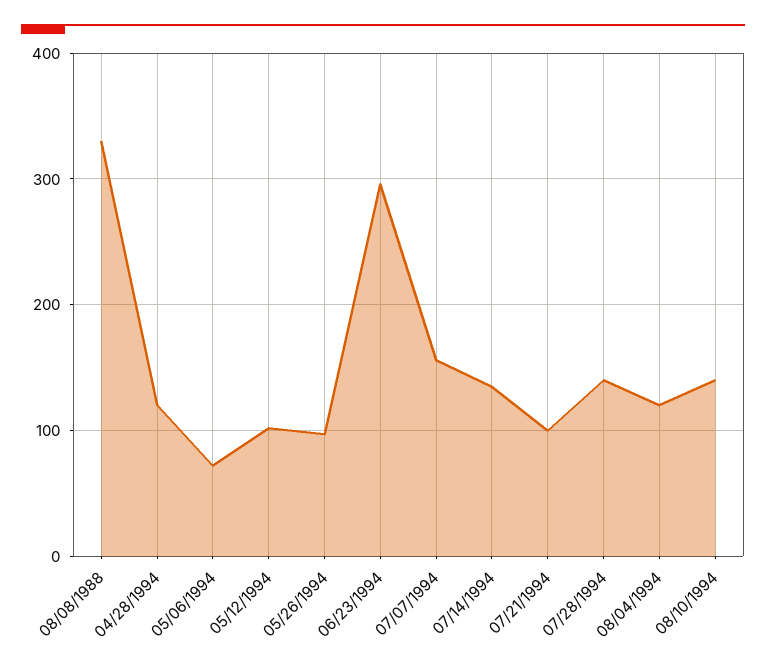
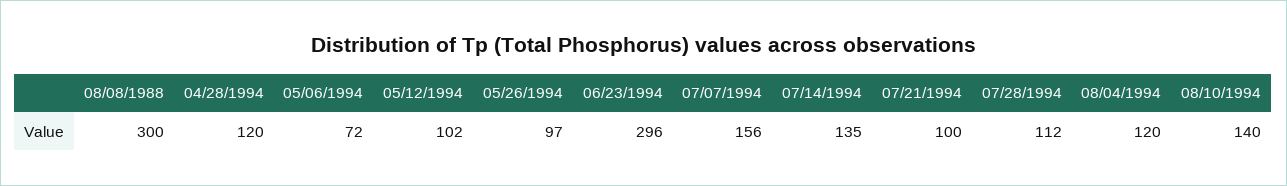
  {
-   "08/08/1988": 330,
+   "08/08/1988": 300,
    "04/28/1994": 120,
    "05/06/1994": 72,
    "05/12/1994": 102,
    "05/26/1994": 97,
    "06/23/1994": 296,
    "07/07/1994": 156,
    "07/14/1994": 135,
    "07/21/1994": 100,
-   "07/28/1994": 140,
+   "07/28/1994": 112,
    "08/04/1994": 120,
    "08/10/1994": 140
  }

